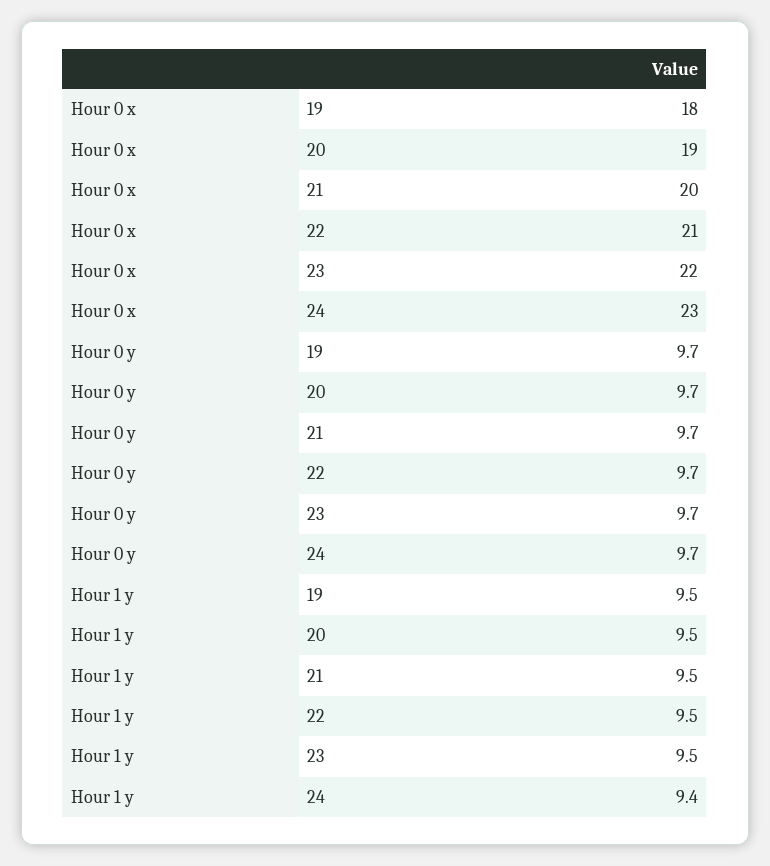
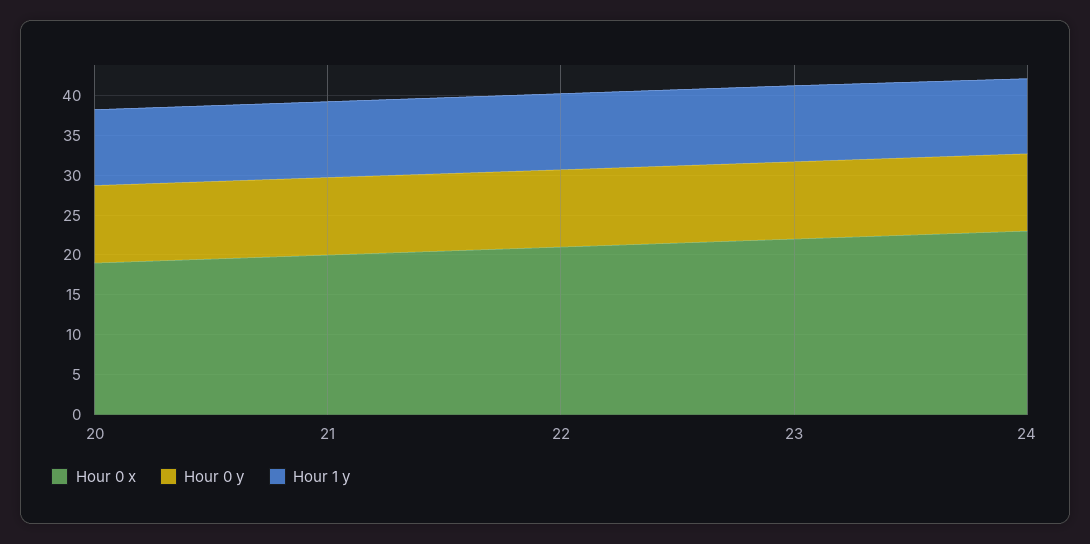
  {
    "Hour 0 x": {
-     "19": 18,
      "20": 19,
      "21": 20,
      "22": 21,
      "23": 22,
      "24": 23
    },
    "Hour 0 y": {
-     "19": 9.7,
      "20": 9.7,
      "21": 9.7,
      "22": 9.7,
      "23": 9.7,
      "24": 9.7
    },
    "Hour 1 y": {
-     "19": 9.5,
      "20": 9.5,
      "21": 9.5,
      "22": 9.5,
      "23": 9.5,
      "24": 9.4
    }
  }

